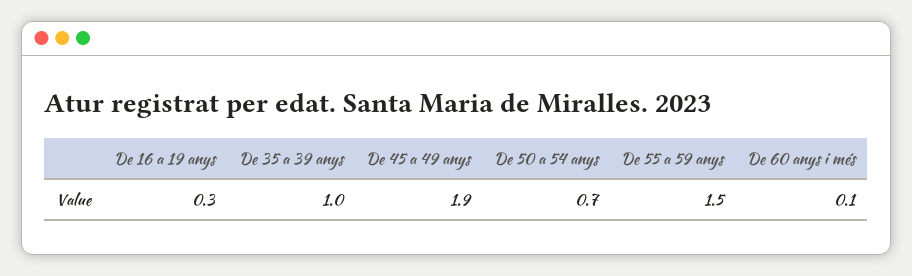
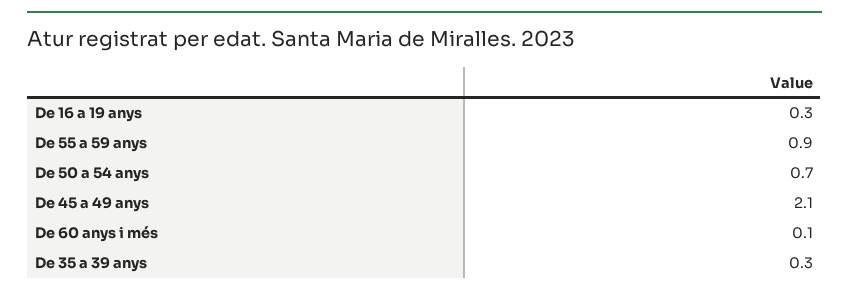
  {
    "De 16 a 19 anys": 0.3,
-   "De 35 a 39 anys": 1,
+   "De 35 a 39 anys": 0.3,
-   "De 45 a 49 anys": 1.9,
+   "De 45 a 49 anys": 2.1,
    "De 50 a 54 anys": 0.7,
-   "De 55 a 59 anys": 1.5,
+   "De 55 a 59 anys": 0.9,
    "De 60 anys i més": 0.1
  }

